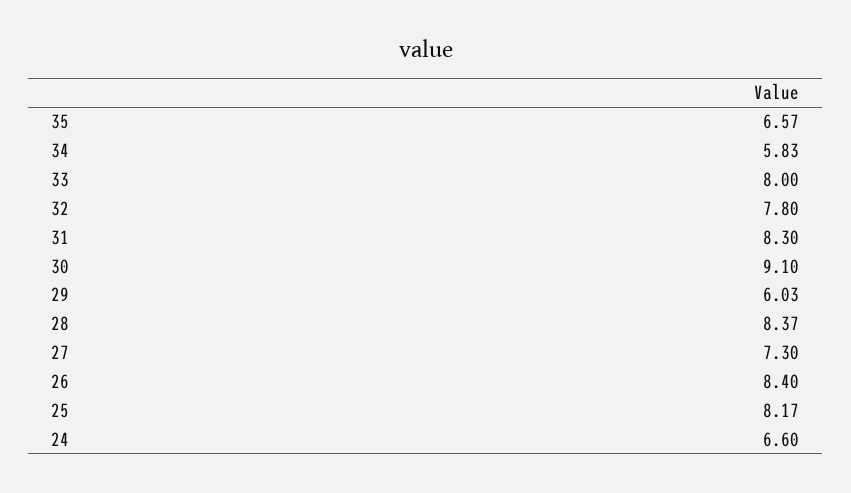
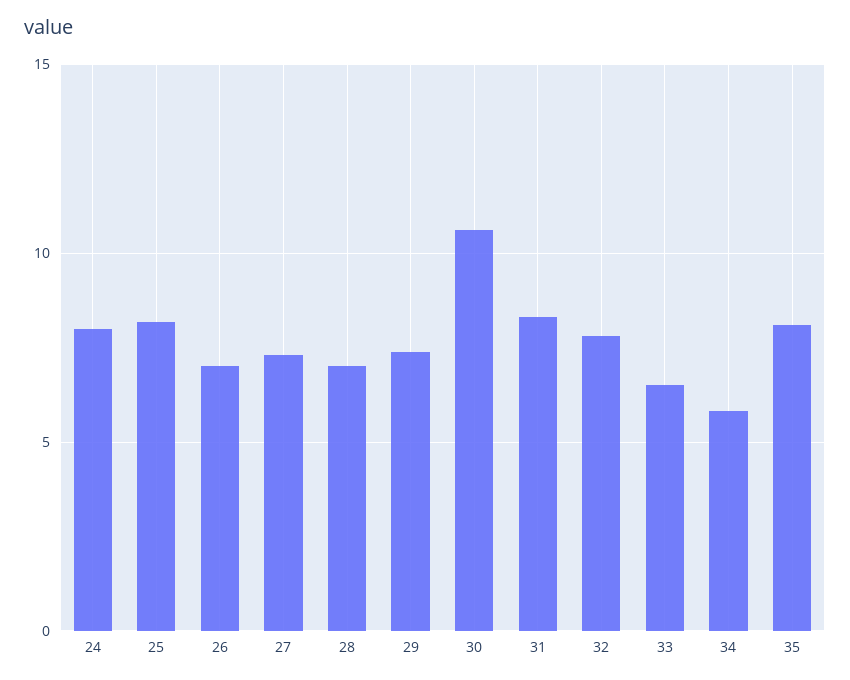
  {
-   "35": 6.57,
+   "35": 8,
    "34": 5.83,
-   "33": 8,
+   "33": 6.5,
    "32": 7.8,
    "31": 8.3,
-   "30": 9.1,
+   "30": 10.5,
-   "29": 6.03,
+   "29": 7.5,
-   "28": 8.37,
+   "28": 7,
    "27": 7.3,
-   "26": 8.4,
+   "26": 7,
    "25": 8.17,
-   "24": 6.6
+   "24": 8
  }

